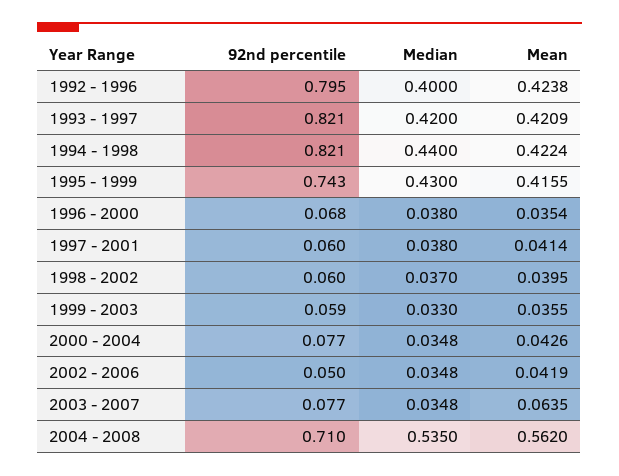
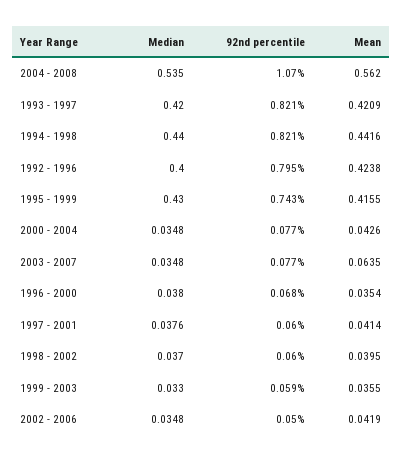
  {
    "92nd percentile": {
      "1992 - 1996": 0.795,
      "1993 - 1997": 0.821,
      "1994 - 1998": 0.821,
      "1995 - 1999": 0.743,
      "1996 - 2000": 0.068,
      "1997 - 2001": 0.06,
      "1998 - 2002": 0.06,
      "1999 - 2003": 0.059,
      "2000 - 2004": 0.077,
      "2002 - 2006": 0.05,
      "2003 - 2007": 0.077,
-     "2004 - 2008": 0.71
+     "2004 - 2008": 1.07
    },
    "Median": {
      "1992 - 1996": 0.4,
      "1993 - 1997": 0.42,
      "1994 - 1998": 0.44,
      "1995 - 1999": 0.43,
      "1996 - 2000": 0.038,
-     "1997 - 2001": 0.038,
+     "1997 - 2001": 0.0376,
      "1998 - 2002": 0.037,
      "1999 - 2003": 0.033,
      "2000 - 2004": 0.0348,
      "2002 - 2006": 0.0348,
      "2003 - 2007": 0.0348,
      "2004 - 2008": 0.535
    },
    "Mean": {
      "1992 - 1996": 0.4238,
      "1993 - 1997": 0.4209,
-     "1994 - 1998": 0.4224,
+     "1994 - 1998": 0.4416,
      "1995 - 1999": 0.4155,
      "1996 - 2000": 0.0354,
      "1997 - 2001": 0.0414,
      "1998 - 2002": 0.0395,
      "1999 - 2003": 0.0355,
      "2000 - 2004": 0.0426,
      "2002 - 2006": 0.0419,
      "2003 - 2007": 0.0635,
      "2004 - 2008": 0.562
    }
  }

